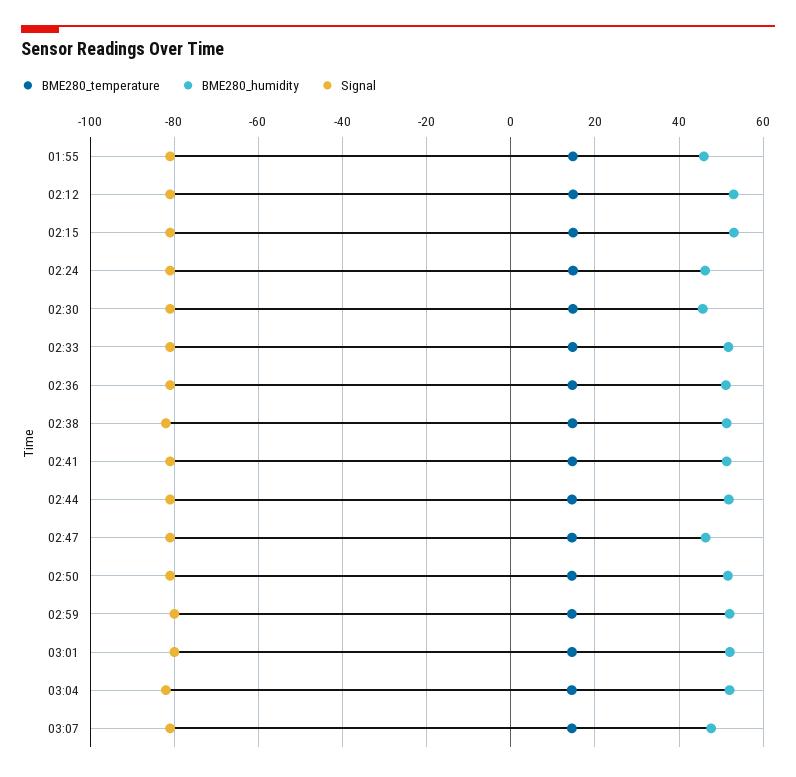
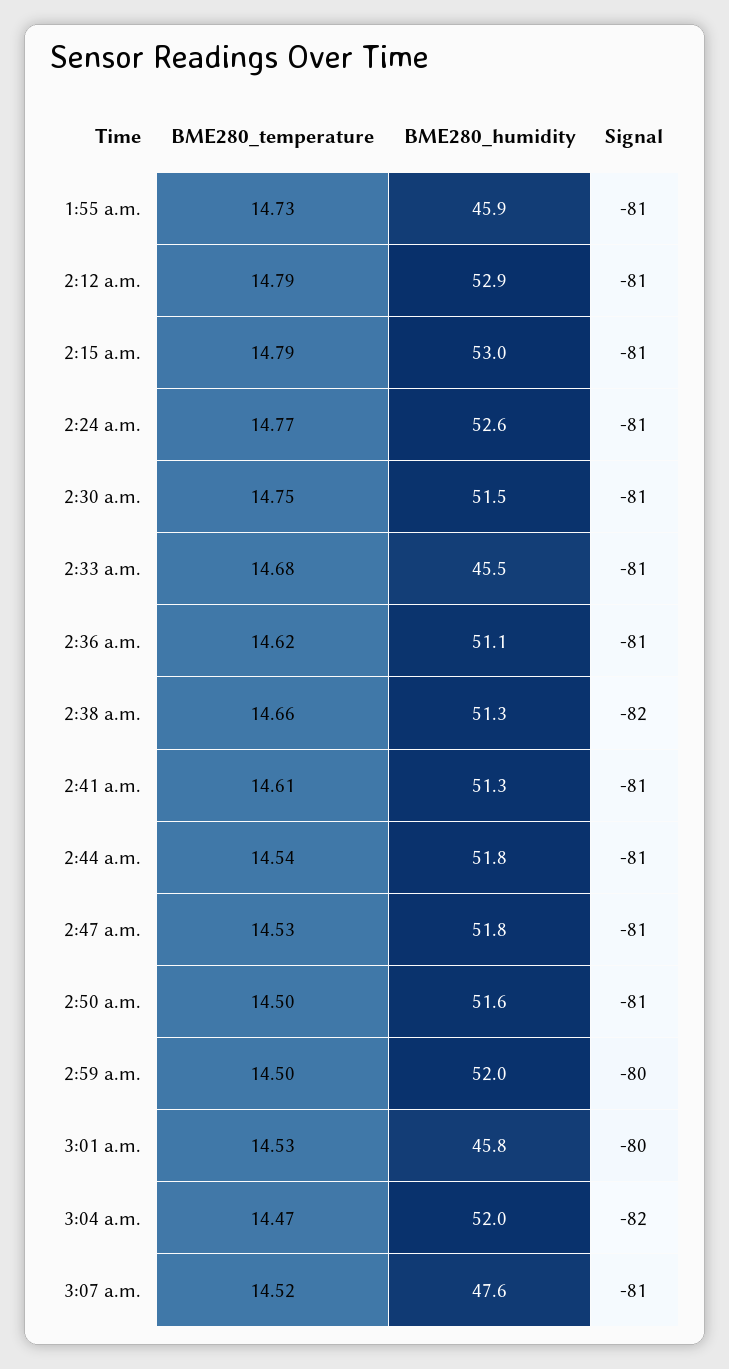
  {
    "BME280_temperature": {
      "01:55": 14.73,
      "02:12": 14.79,
      "02:15": 14.79,
      "02:24": 14.77,
      "02:30": 14.75,
      "02:33": 14.68,
      "02:36": 14.62,
      "02:38": 14.66,
      "02:41": 14.61,
      "02:44": 14.54,
      "02:47": 14.53,
      "02:50": 14.5,
      "02:59": 14.5,
      "03:01": 14.53,
      "03:04": 14.47,
      "03:07": 14.52
    },
    "BME280_humidity": {
      "01:55": 45.9,
      "02:12": 52.9,
      "02:15": 53,
-     "02:24": 46,
+     "02:24": 52.6,
-     "02:30": 46,
+     "02:30": 51.5,
-     "02:33": 52,
+     "02:33": 45.5,
      "02:36": 51.1,
      "02:38": 51.3,
      "02:41": 51.3,
      "02:44": 51.8,
-     "02:47": 46,
+     "02:47": 51.8,
      "02:50": 51.6,
      "02:59": 52,
-     "03:01": 52,
+     "03:01": 45.8,
      "03:04": 52,
      "03:07": 47.6
    },
    "Signal": {
      "01:55": -81,
      "02:12": -81,
      "02:15": -81,
      "02:24": -81,
      "02:30": -81,
      "02:33": -81,
      "02:36": -81,
      "02:38": -82,
      "02:41": -81,
      "02:44": -81,
      "02:47": -81,
      "02:50": -81,
      "02:59": -80,
      "03:01": -80,
      "03:04": -82,
      "03:07": -81
    }
  }

